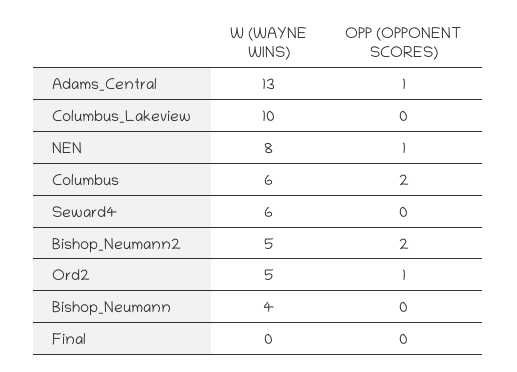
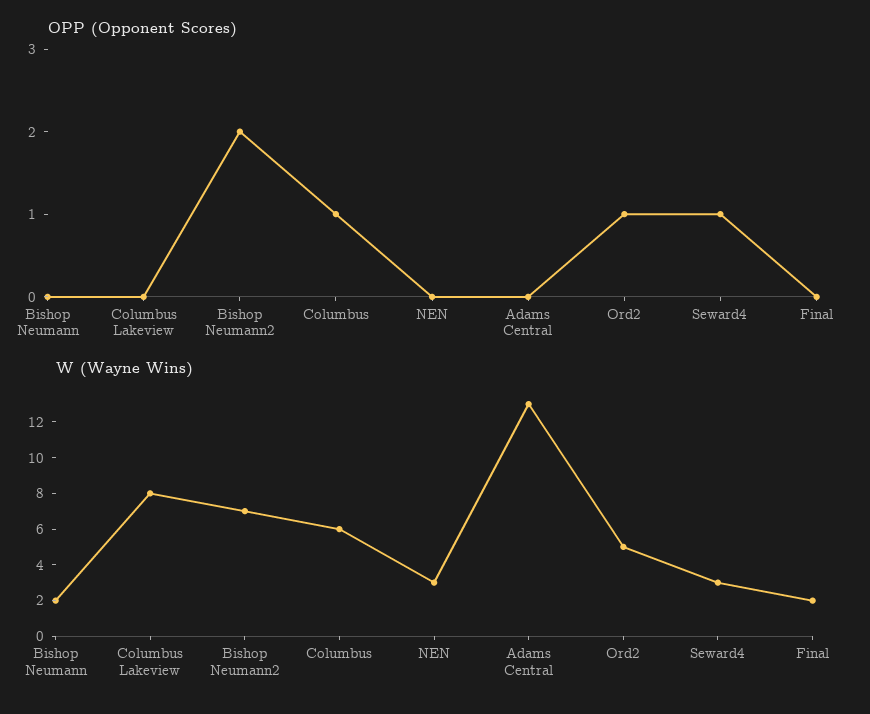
  {
    "W (WAYNE WINS)": {
      "Adams_Central": 13,
-     "Columbus_Lakeview": 10,
+     "Columbus_Lakeview": 8,
-     "NEN": 8,
+     "NEN": 3,
      "Columbus": 6,
-     "Seward4": 6,
+     "Seward4": 3,
-     "Bishop_Neumann2": 5,
+     "Bishop_Neumann2": 7,
      "Ord2": 5,
-     "Bishop_Neumann": 4,
+     "Bishop_Neumann": 2,
-     "Final": 0
+     "Final": 2
    },
    "OPP (OPPONENT SCORES)": {
-     "Adams_Central": 1,
+     "Adams_Central": 0,
      "Columbus_Lakeview": 0,
-     "NEN": 1,
+     "NEN": 0,
-     "Columbus": 2,
+     "Columbus": 1,
-     "Seward4": 0,
+     "Seward4": 1,
      "Bishop_Neumann2": 2,
      "Ord2": 1,
      "Bishop_Neumann": 0,
      "Final": 0
    }
  }

